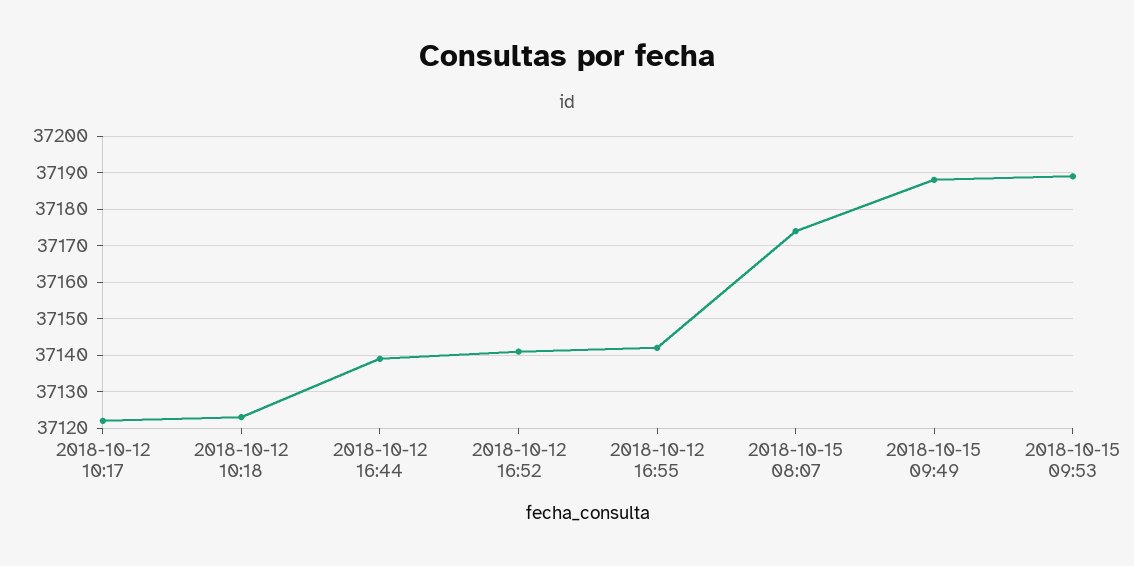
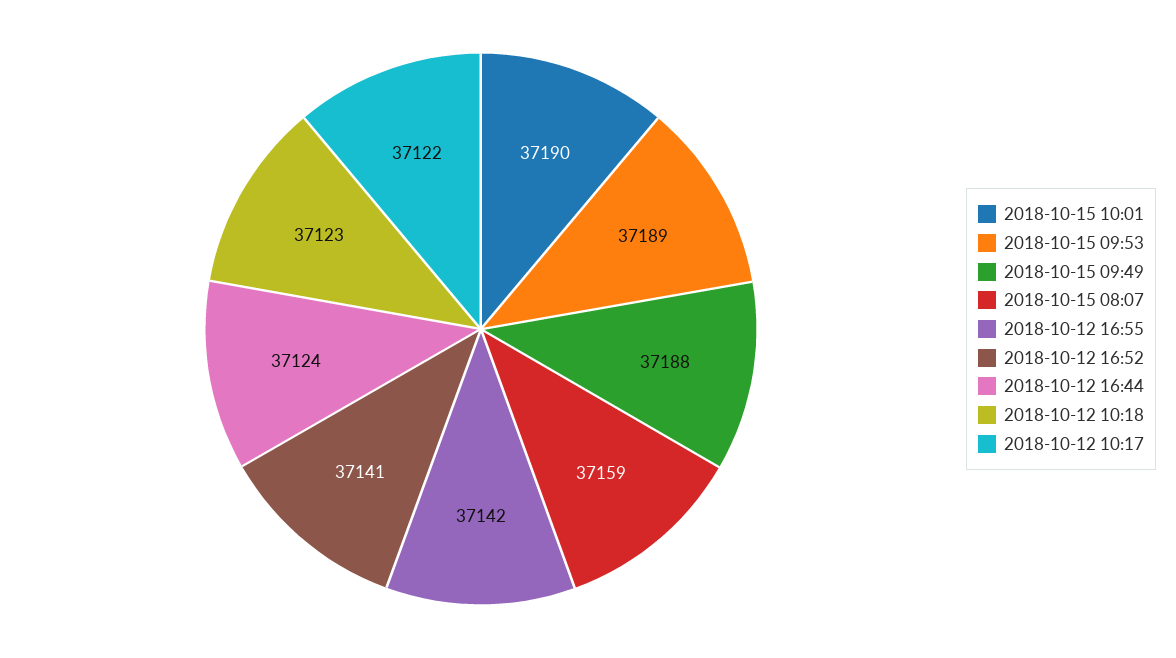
  {
    "2018-10-12 10:17": 37122,
    "2018-10-12 10:18": 37123,
-   "2018-10-12 16:44": 37140,
+   "2018-10-12 16:44": 37124,
    "2018-10-12 16:52": 37141,
    "2018-10-12 16:55": 37142,
-   "2018-10-15 08:07": 37175,
+   "2018-10-15 08:07": 37159,
    "2018-10-15 09:49": 37188,
-   "2018-10-15 09:53": 37189
+   "2018-10-15 09:53": 37189,
+   "2018-10-15 10:01": 37190
  }

